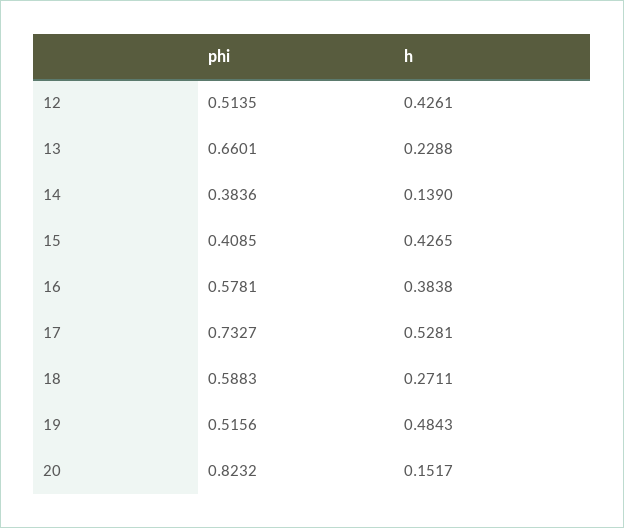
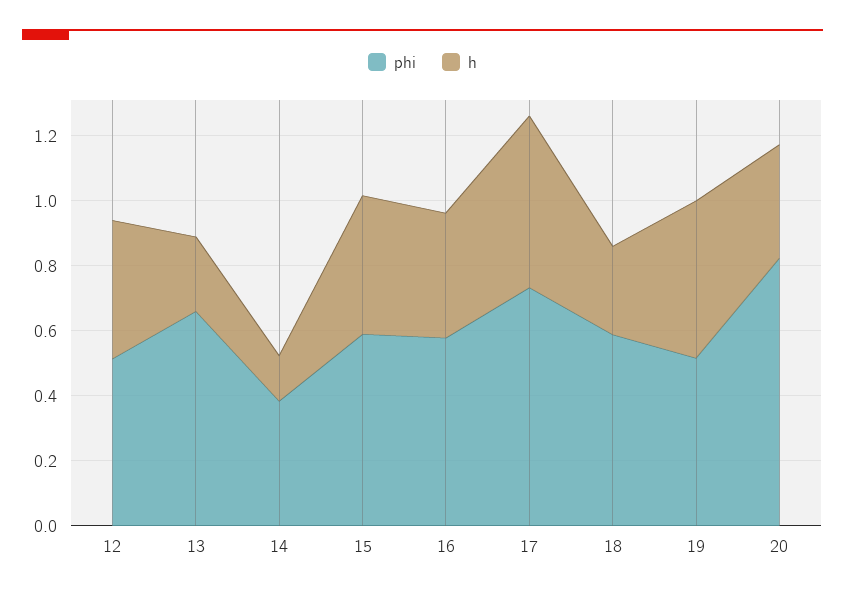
  {
    "phi": {
      "12": 0.5135,
      "13": 0.6601,
      "14": 0.3836,
-     "15": 0.4085,
+     "15": 0.6,
      "16": 0.5781,
      "17": 0.7327,
      "18": 0.5883,
      "19": 0.5156,
      "20": 0.8232
    },
    "h": {
      "12": 0.4261,
      "13": 0.2288,
      "14": 0.139,
      "15": 0.4265,
      "16": 0.3838,
      "17": 0.5281,
      "18": 0.2711,
      "19": 0.4843,
-     "20": 0.1517
+     "20": 0.35
    }
  }

